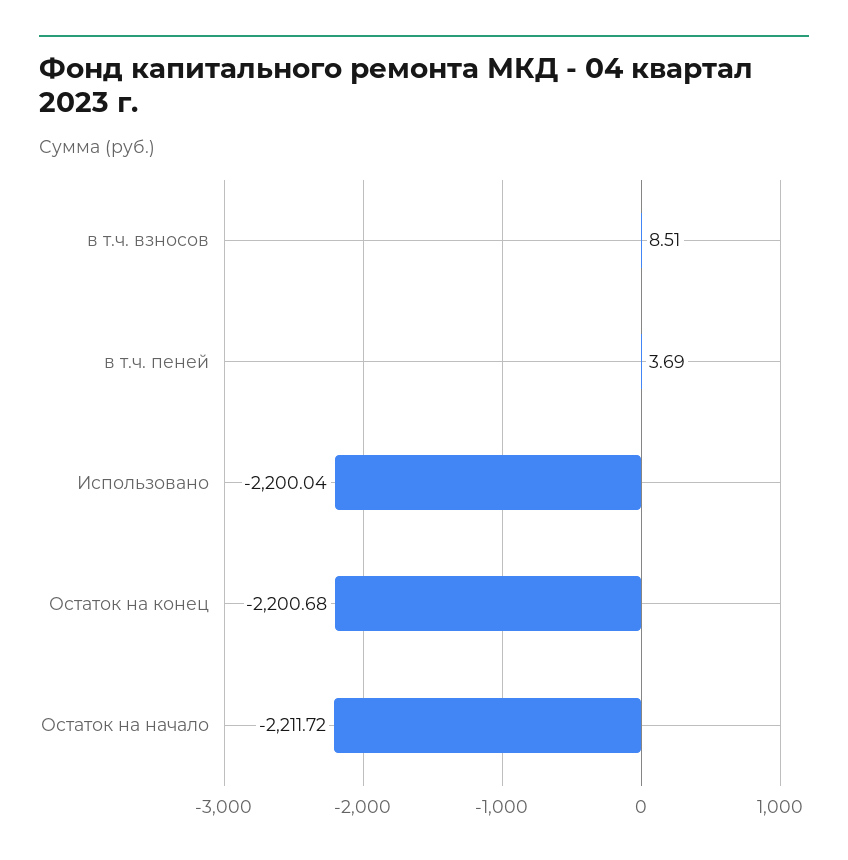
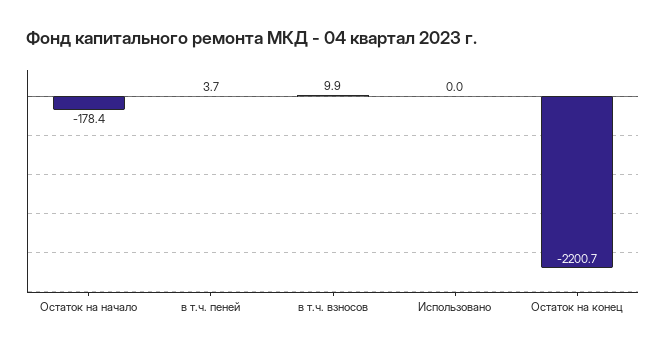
  {
-   "в т.ч. взносов": 8.51,
+   "в т.ч. взносов": 9.9,
    "в т.ч. пеней": 3.69,
-   "Использовано": -2200.04,
+   "Использовано": 0,
    "Остаток на конец": -2200.68,
-   "Остаток на начало": -2211.72
+   "Остаток на начало": -178.4
  }

